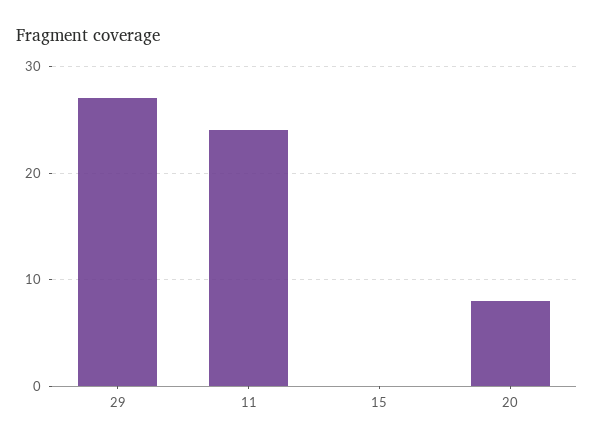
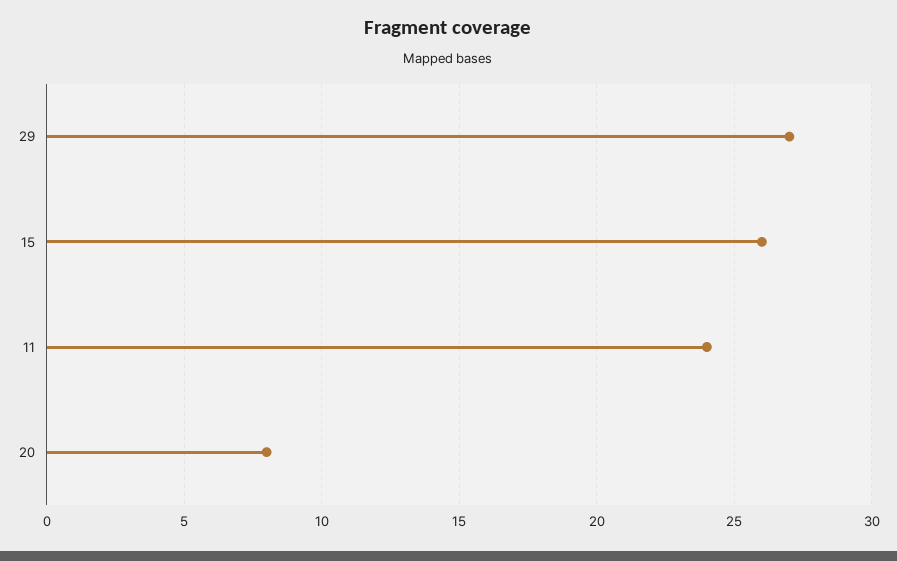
  {
    "29": 27,
    "11": 24,
-   "15": 0,
+   "15": 26,
    "20": 8
  }

